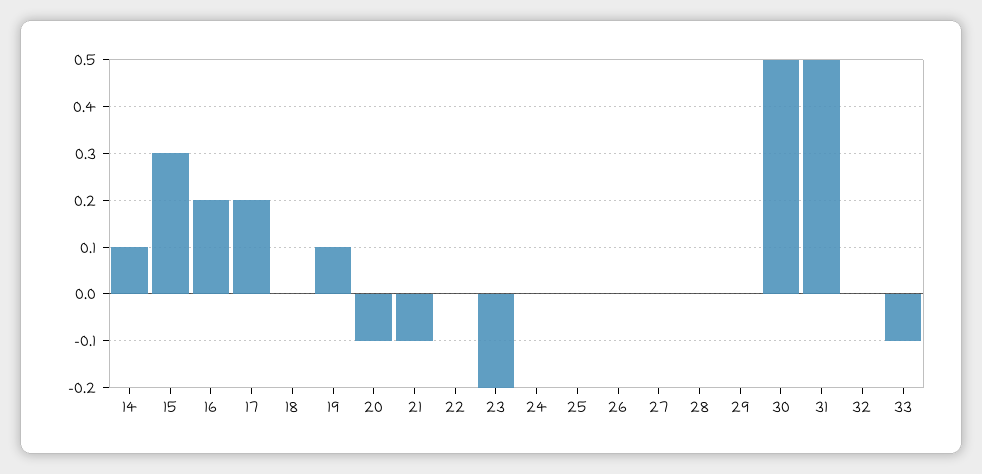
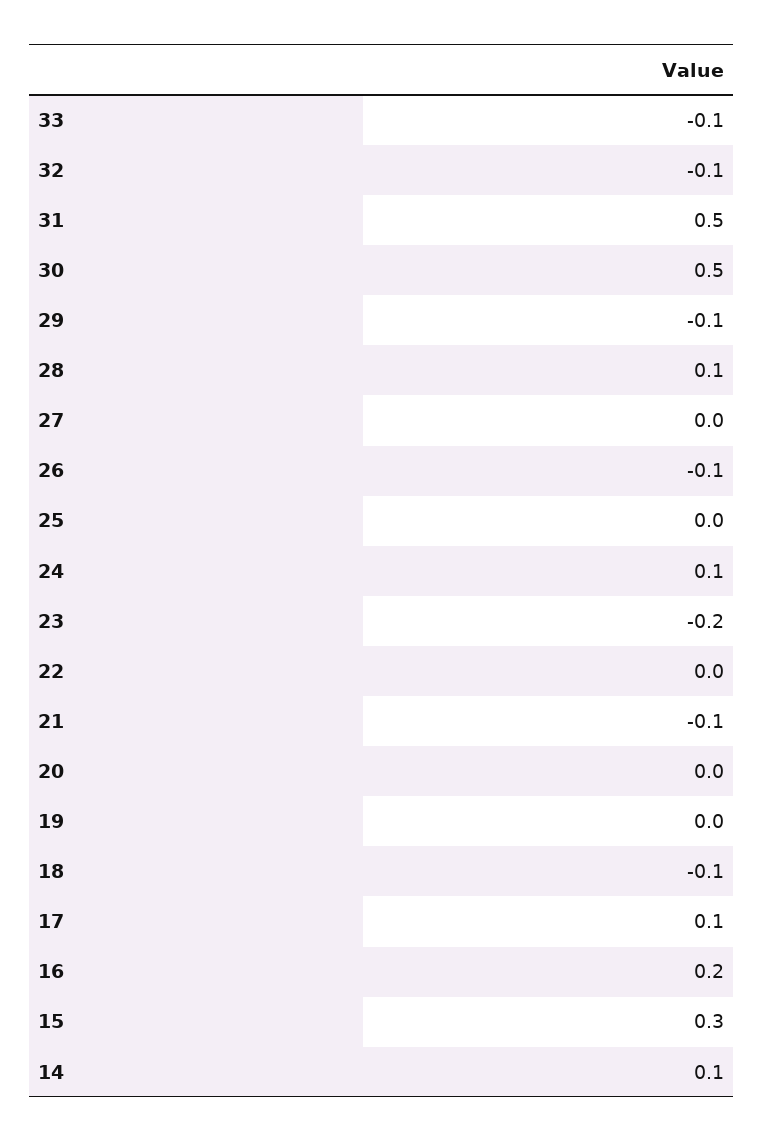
  {
    "14": 0.1,
    "15": 0.3,
    "16": 0.2,
-   "17": 0.2,
+   "17": 0.1,
-   "18": 0,
+   "18": -0.1,
-   "19": 0.1,
+   "19": 0,
-   "20": -0.1,
+   "20": 0,
    "21": -0.1,
    "22": 0,
    "23": -0.2,
-   "24": 0,
+   "24": 0.1,
    "25": 0,
-   "26": 0,
+   "26": -0.1,
    "27": 0,
-   "28": 0,
+   "28": 0.1,
-   "29": 0,
+   "29": -0.1,
    "30": 0.5,
    "31": 0.5,
-   "32": 0,
+   "32": -0.1,
    "33": -0.1
  }

